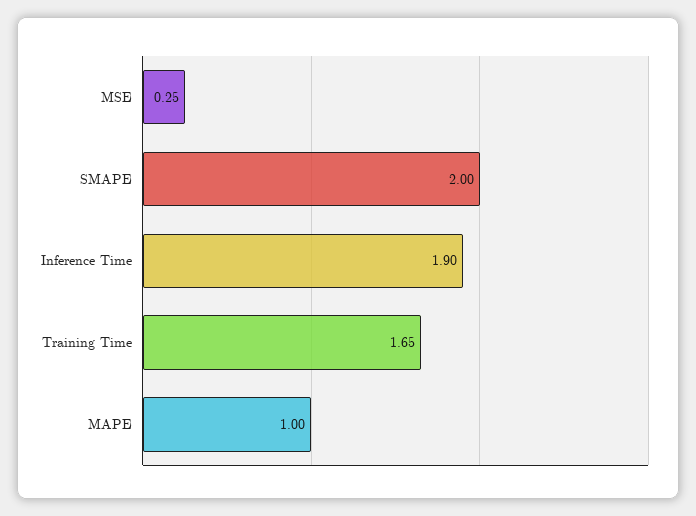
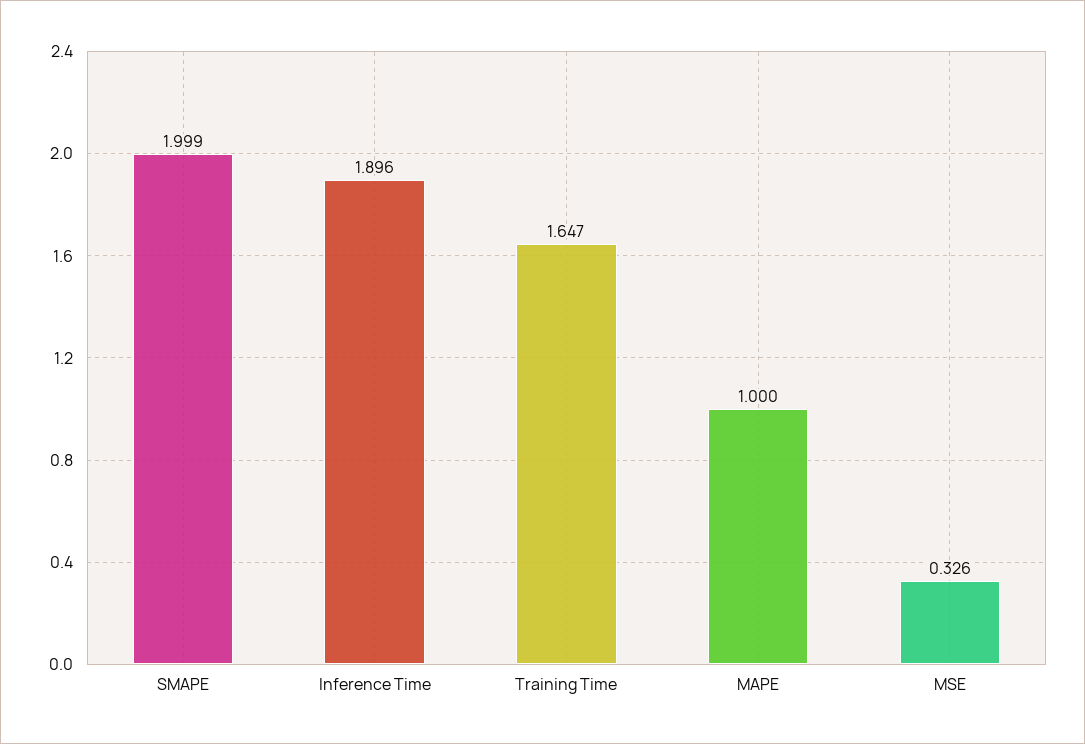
  {
-   "MSE": 0.25,
+   "MSE": 0.326,
    "SMAPE": 1.999,
    "Inference Time": 1.896,
    "Training Time": 1.647,
    "MAPE": 1
  }

